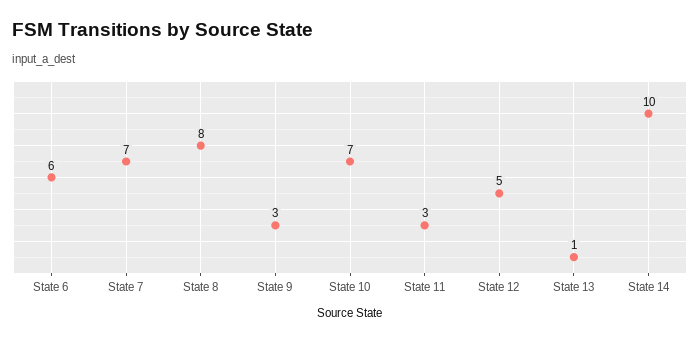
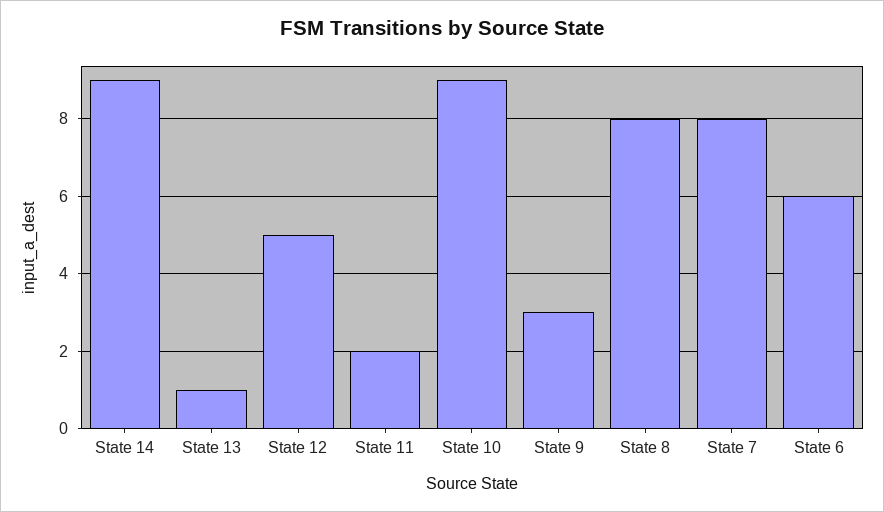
  {
    "State 6": 6,
-   "State 7": 7,
+   "State 7": 8,
    "State 8": 8,
    "State 9": 3,
-   "State 10": 7,
+   "State 10": 9,
-   "State 11": 3,
+   "State 11": 2,
    "State 12": 5,
    "State 13": 1,
-   "State 14": 10
+   "State 14": 9
  }

